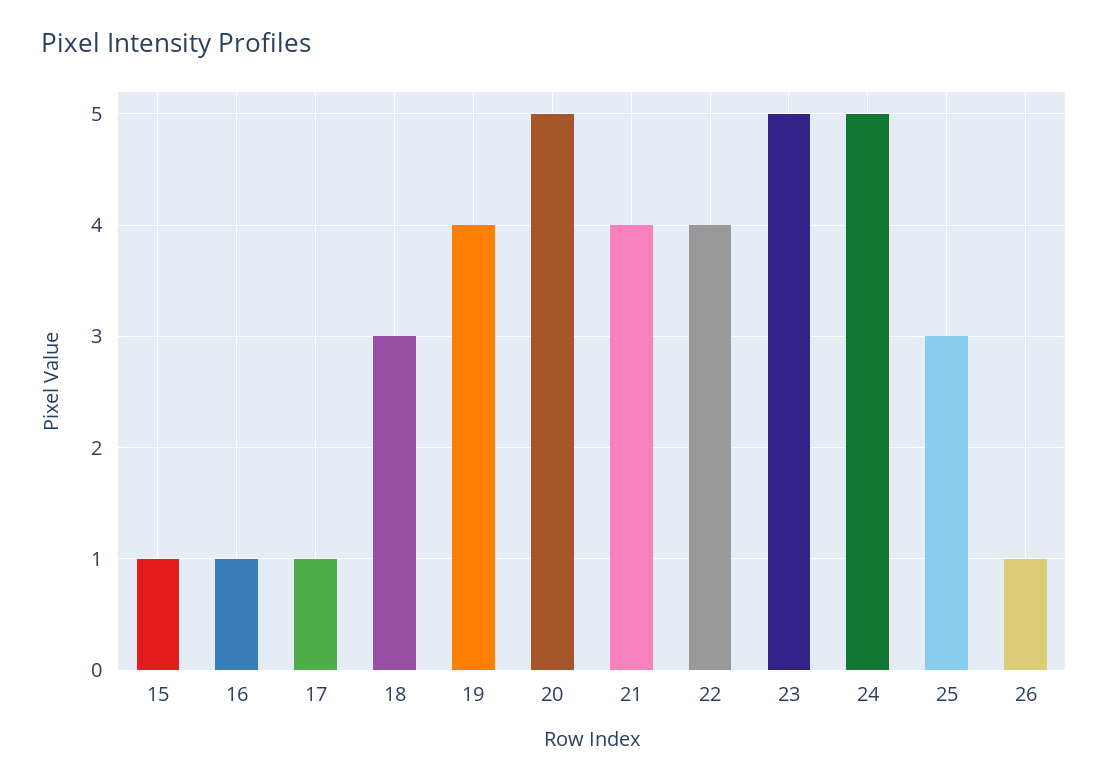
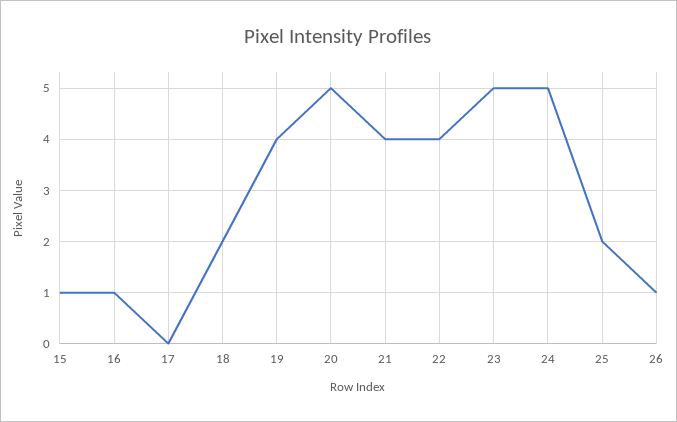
  {
    "15": 1,
    "16": 1,
-   "17": 1,
+   "17": 0,
-   "18": 3,
+   "18": 2,
    "19": 4,
    "20": 5,
    "21": 4,
    "22": 4,
    "23": 5,
    "24": 5,
-   "25": 3,
+   "25": 2,
    "26": 1
  }

